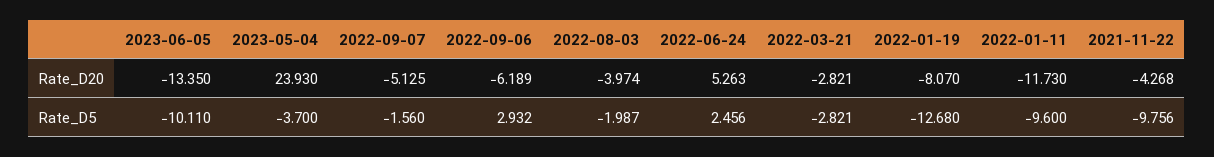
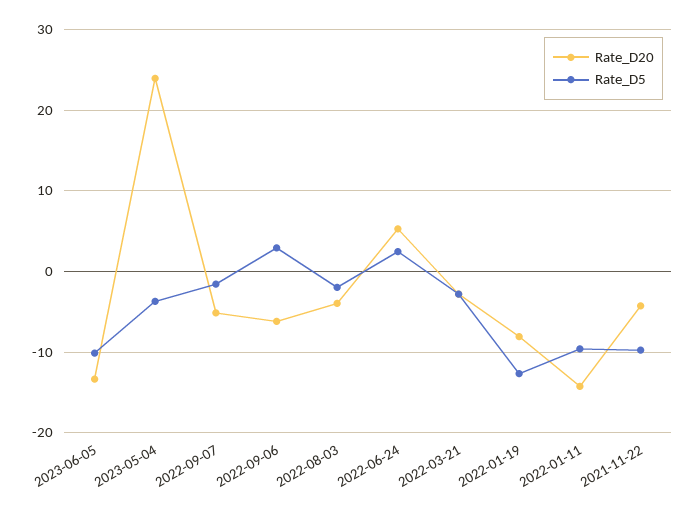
  {
    "Rate_D20": {
      "2023-06-05": -13.35,
      "2023-05-04": 23.93,
      "2022-09-07": -5.125,
      "2022-09-06": -6.189,
      "2022-08-03": -3.974,
      "2022-06-24": 5.263,
      "2022-03-21": -2.821,
      "2022-01-19": -8.07,
-     "2022-01-11": -11.73,
+     "2022-01-11": -14,
      "2021-11-22": -4.268
    },
    "Rate_D5": {
      "2023-06-05": -10.11,
      "2023-05-04": -3.7,
      "2022-09-07": -1.56,
      "2022-09-06": 2.932,
      "2022-08-03": -1.987,
      "2022-06-24": 2.456,
      "2022-03-21": -2.821,
      "2022-01-19": -12.68,
      "2022-01-11": -9.6,
      "2021-11-22": -9.756
    }
  }

